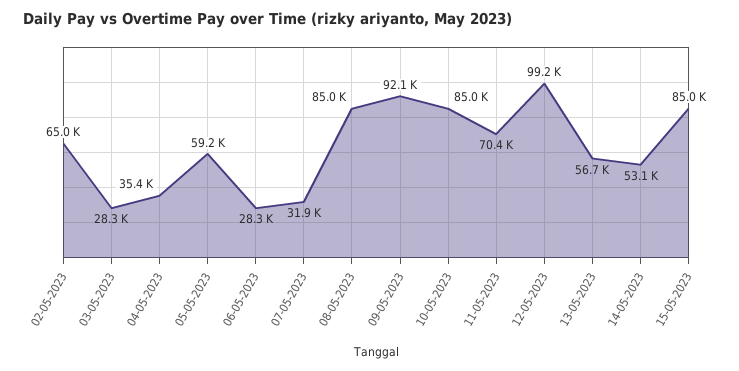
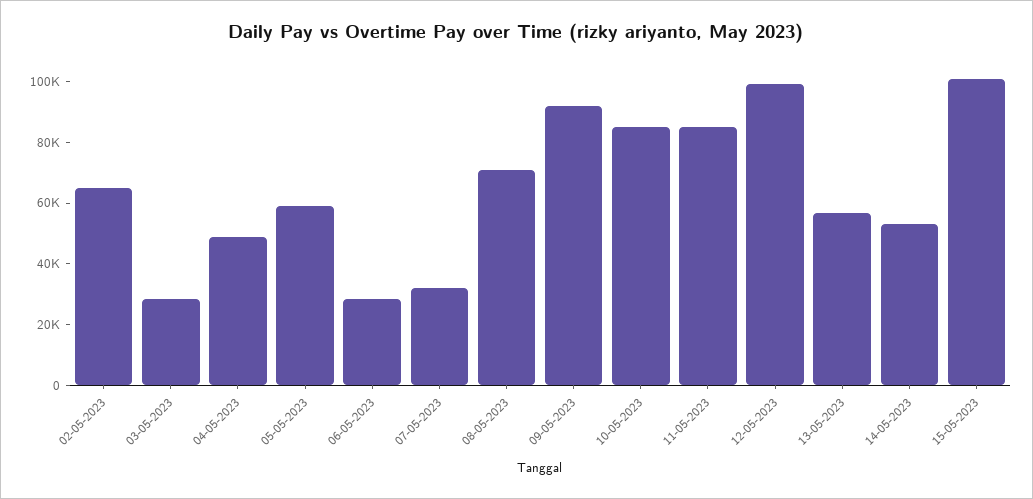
  {
    "02-05-2023": 65000,
    "03-05-2023": 28300,
-   "04-05-2023": 35400,
+   "04-05-2023": 50000,
    "05-05-2023": 59200,
    "06-05-2023": 28300,
    "07-05-2023": 31900,
-   "08-05-2023": 85000,
+   "08-05-2023": 70000,
    "09-05-2023": 92100,
    "10-05-2023": 85000,
-   "11-05-2023": 70400,
+   "11-05-2023": 85000,
    "12-05-2023": 99200,
    "13-05-2023": 56700,
    "14-05-2023": 53100,
-   "15-05-2023": 85000
+   "15-05-2023": 100000
  }

